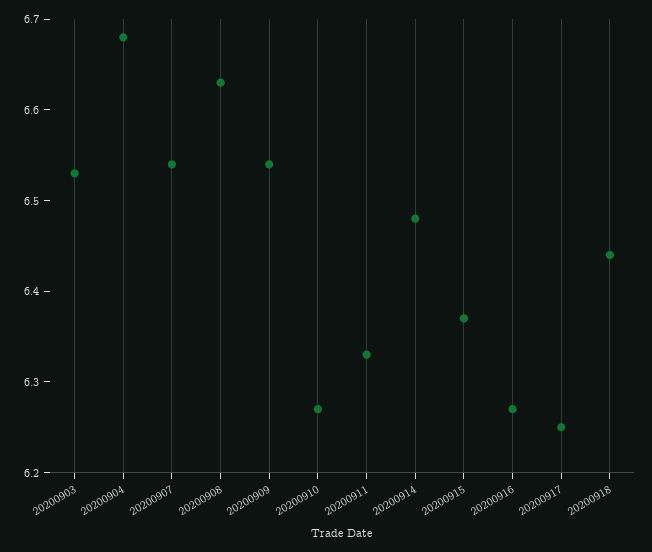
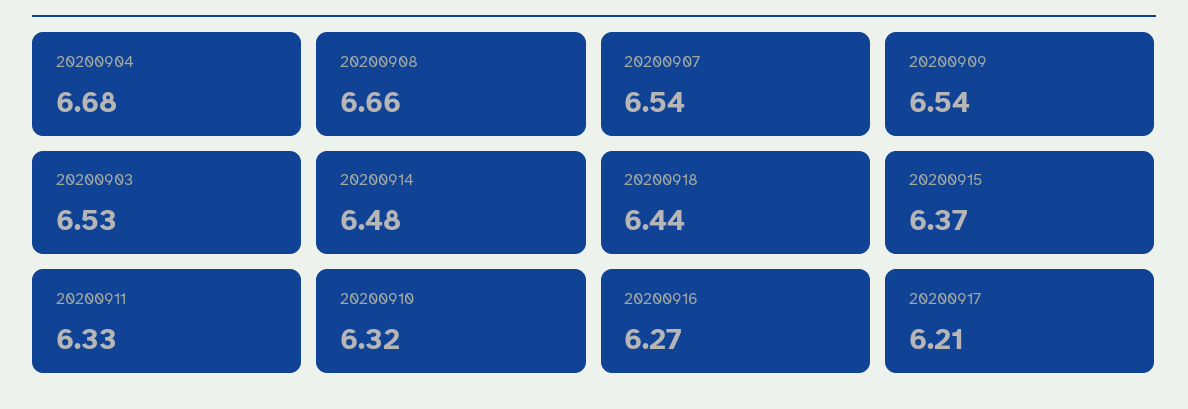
  {
    "20200903": 6.53,
    "20200904": 6.68,
    "20200907": 6.54,
-   "20200908": 6.63,
+   "20200908": 6.66,
    "20200909": 6.54,
-   "20200910": 6.27,
+   "20200910": 6.32,
    "20200911": 6.33,
    "20200914": 6.48,
    "20200915": 6.37,
    "20200916": 6.27,
-   "20200917": 6.25,
+   "20200917": 6.21,
    "20200918": 6.44
  }

